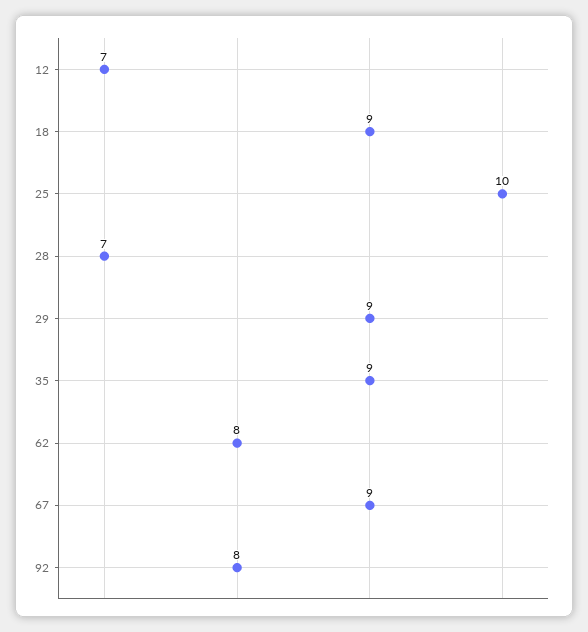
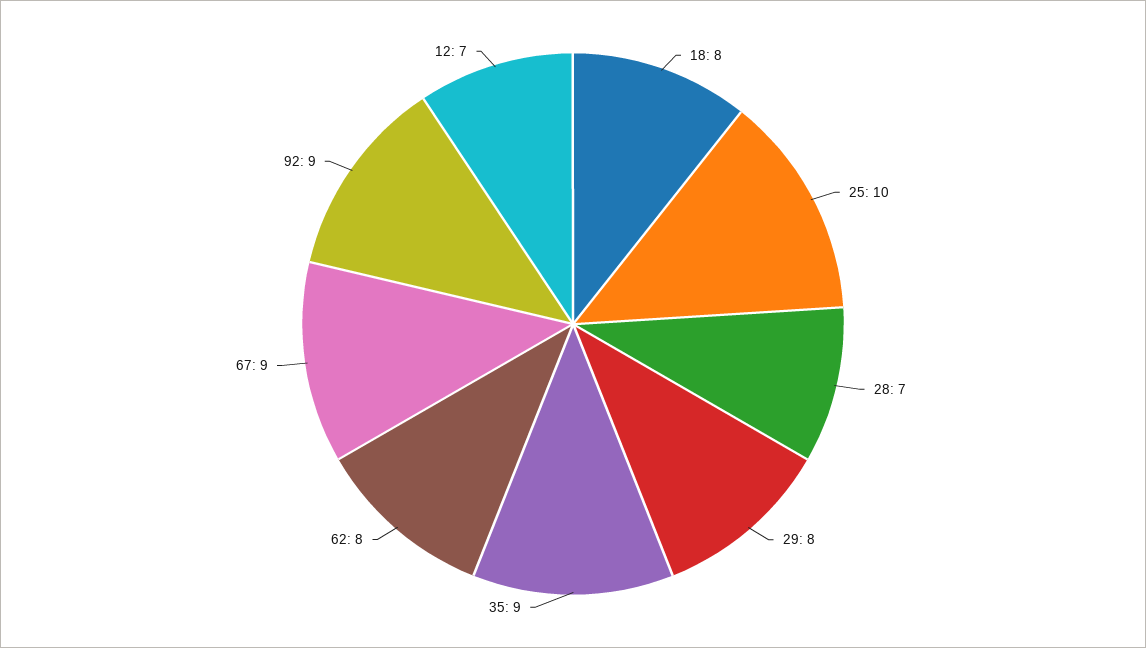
  {
    "12": 7,
-   "18": 9,
+   "18": 8,
    "25": 10,
    "28": 7,
-   "29": 9,
+   "29": 8,
    "35": 9,
    "62": 8,
    "67": 9,
-   "92": 8
+   "92": 9
  }

